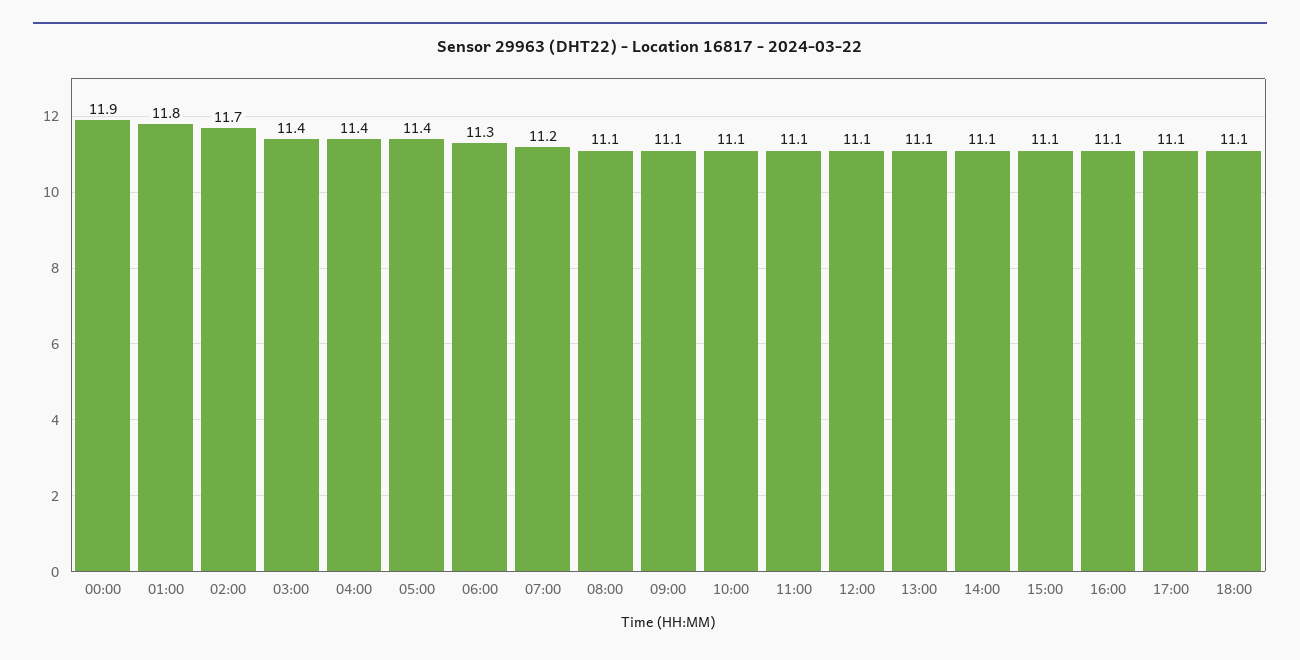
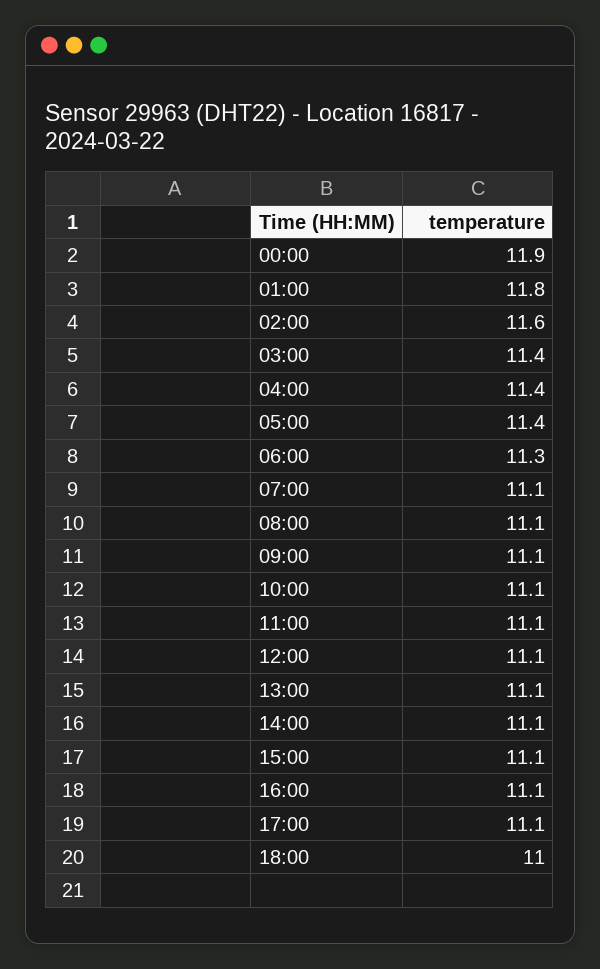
  {
    "00:00": 11.9,
    "01:00": 11.8,
-   "02:00": 11.7,
+   "02:00": 11.6,
    "03:00": 11.4,
    "04:00": 11.4,
    "05:00": 11.4,
    "06:00": 11.3,
-   "07:00": 11.2,
+   "07:00": 11.1,
    "08:00": 11.1,
    "09:00": 11.1,
    "10:00": 11.1,
    "11:00": 11.1,
    "12:00": 11.1,
    "13:00": 11.1,
    "14:00": 11.1,
    "15:00": 11.1,
    "16:00": 11.1,
    "17:00": 11.1,
-   "18:00": 11.1
+   "18:00": 11
  }

